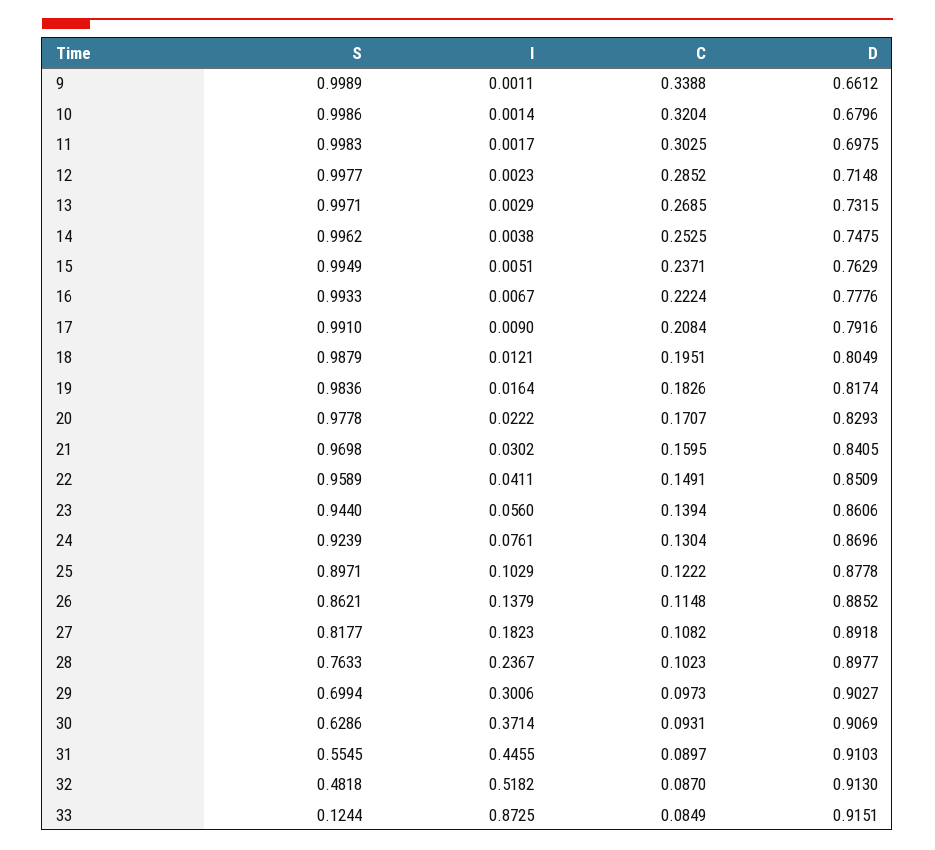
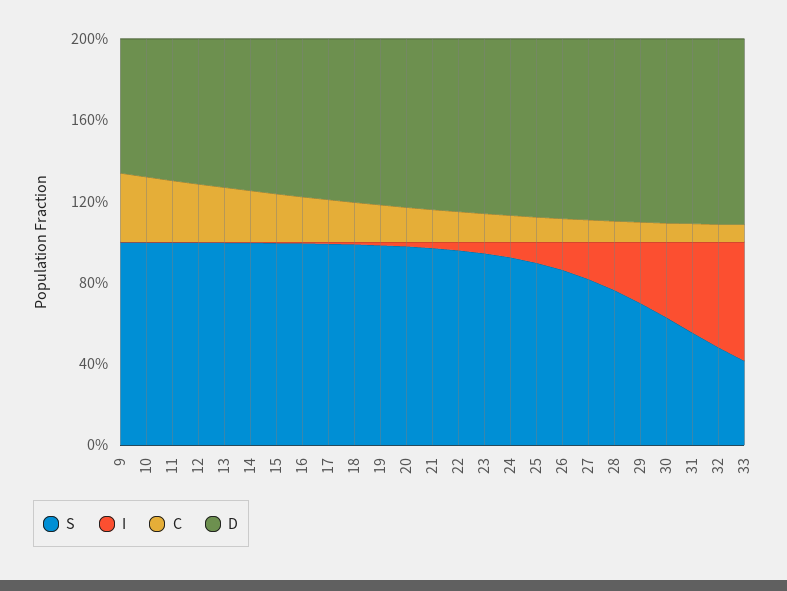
  {
    "S": {
      "9": 0.9989,
      "10": 0.9986,
      "11": 0.9983,
      "12": 0.9977,
      "13": 0.9971,
      "14": 0.9962,
      "15": 0.9949,
      "16": 0.9933,
      "17": 0.991,
      "18": 0.9879,
      "19": 0.9836,
      "20": 0.9778,
      "21": 0.9698,
      "22": 0.9589,
      "23": 0.944,
      "24": 0.9239,
      "25": 0.8971,
      "26": 0.8621,
      "27": 0.8177,
      "28": 0.7633,
      "29": 0.6994,
      "30": 0.6286,
      "31": 0.5545,
      "32": 0.4818,
-     "33": 0.1244
+     "33": 0.4
    },
    "I": {
      "9": 0.0011,
      "10": 0.0014,
      "11": 0.0017,
      "12": 0.0023,
      "13": 0.0029,
      "14": 0.0038,
      "15": 0.0051,
      "16": 0.0067,
      "17": 0.009,
      "18": 0.0121,
      "19": 0.0164,
      "20": 0.0222,
      "21": 0.0302,
      "22": 0.0411,
      "23": 0.056,
      "24": 0.0761,
      "25": 0.1029,
      "26": 0.1379,
      "27": 0.1823,
      "28": 0.2367,
      "29": 0.3006,
      "30": 0.3714,
      "31": 0.4455,
      "32": 0.5182,
-     "33": 0.8725
+     "33": 0.6
    },
    "C": {
      "9": 0.3388,
      "10": 0.3204,
      "11": 0.3025,
      "12": 0.2852,
      "13": 0.2685,
      "14": 0.2525,
      "15": 0.2371,
      "16": 0.2224,
      "17": 0.2084,
      "18": 0.1951,
      "19": 0.1826,
      "20": 0.1707,
      "21": 0.1595,
      "22": 0.1491,
      "23": 0.1394,
      "24": 0.1304,
      "25": 0.1222,
      "26": 0.1148,
      "27": 0.1082,
      "28": 0.1023,
      "29": 0.0973,
      "30": 0.0931,
      "31": 0.0897,
      "32": 0.087,
      "33": 0.0849
    },
    "D": {
      "9": 0.6612,
      "10": 0.6796,
      "11": 0.6975,
      "12": 0.7148,
      "13": 0.7315,
      "14": 0.7475,
      "15": 0.7629,
      "16": 0.7776,
      "17": 0.7916,
      "18": 0.8049,
      "19": 0.8174,
      "20": 0.8293,
      "21": 0.8405,
      "22": 0.8509,
      "23": 0.8606,
      "24": 0.8696,
      "25": 0.8778,
      "26": 0.8852,
      "27": 0.8918,
      "28": 0.8977,
      "29": 0.9027,
      "30": 0.9069,
      "31": 0.9103,
      "32": 0.913,
      "33": 0.9151
    }
  }

